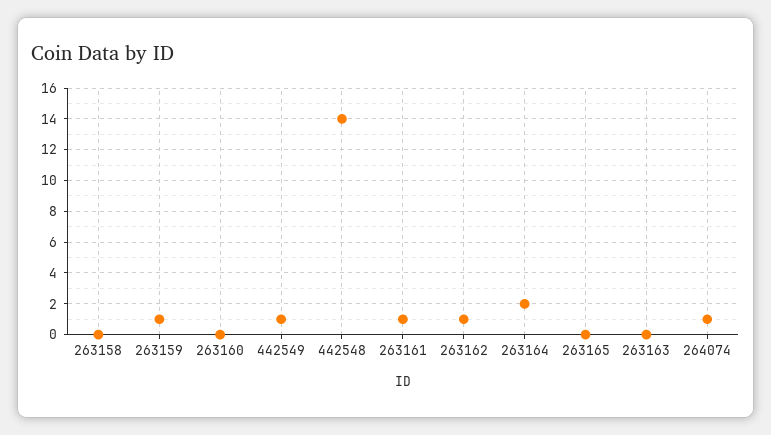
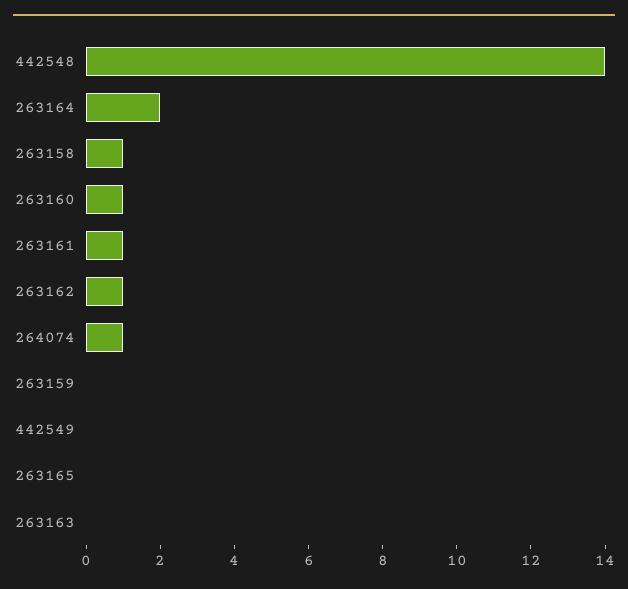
  {
-   "263158": 0,
+   "263158": 1,
-   "263159": 1,
+   "263159": 0,
-   "263160": 0,
+   "263160": 1,
-   "442549": 1,
+   "442549": 0,
    "442548": 14,
    "263161": 1,
    "263162": 1,
    "263164": 2,
    "263165": 0,
    "263163": 0,
    "264074": 1
  }

